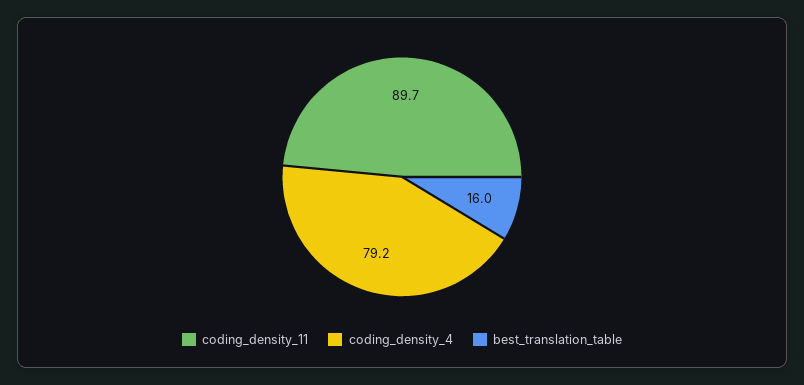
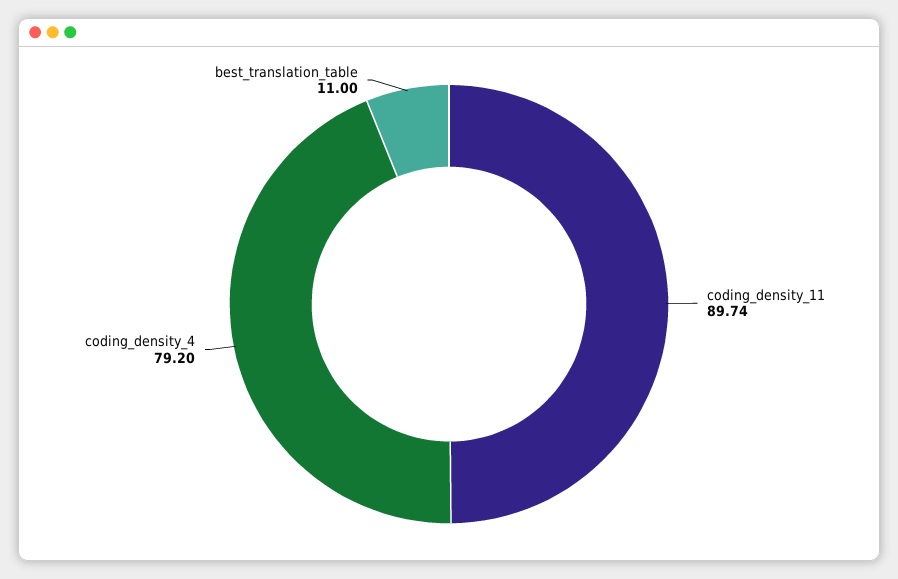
  {
    "coding_density_11": 89.74,
    "coding_density_4": 79.2,
-   "best_translation_table": 16
+   "best_translation_table": 11
  }

